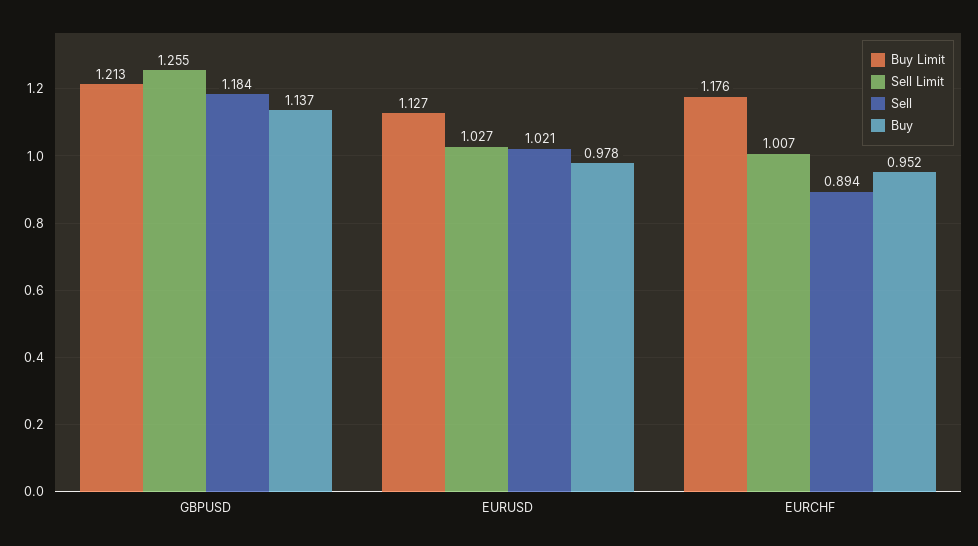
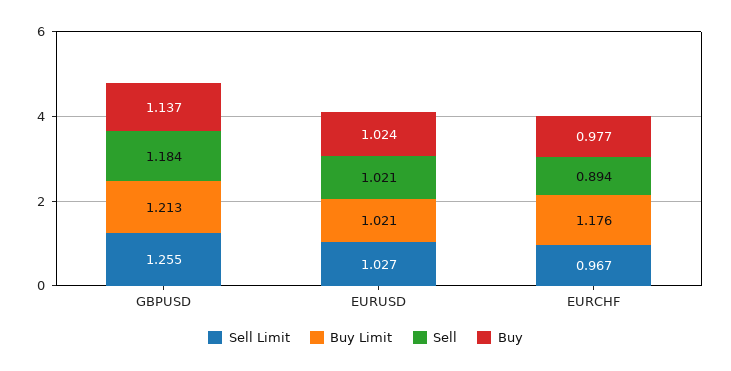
  {
    "Buy Limit": {
      "GBPUSD": 1.213,
-     "EURUSD": 1.127,
+     "EURUSD": 1.021,
      "EURCHF": 1.176
    },
    "Sell Limit": {
      "GBPUSD": 1.255,
      "EURUSD": 1.027,
-     "EURCHF": 1.007
+     "EURCHF": 0.967
    },
    "Sell": {
      "GBPUSD": 1.184,
      "EURUSD": 1.021,
      "EURCHF": 0.894
    },
    "Buy": {
      "GBPUSD": 1.137,
-     "EURUSD": 0.978,
+     "EURUSD": 1.024,
-     "EURCHF": 0.952
+     "EURCHF": 0.977
    }
  }

